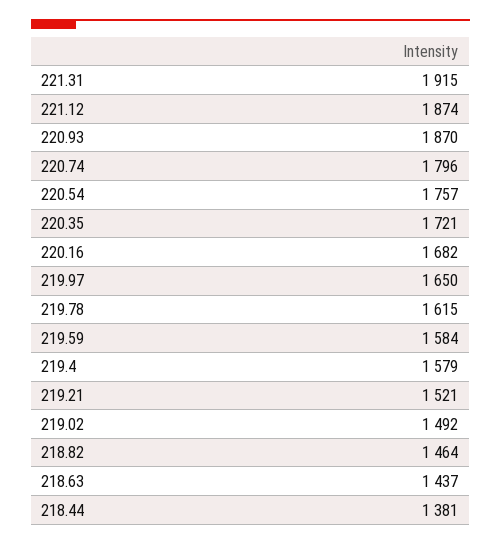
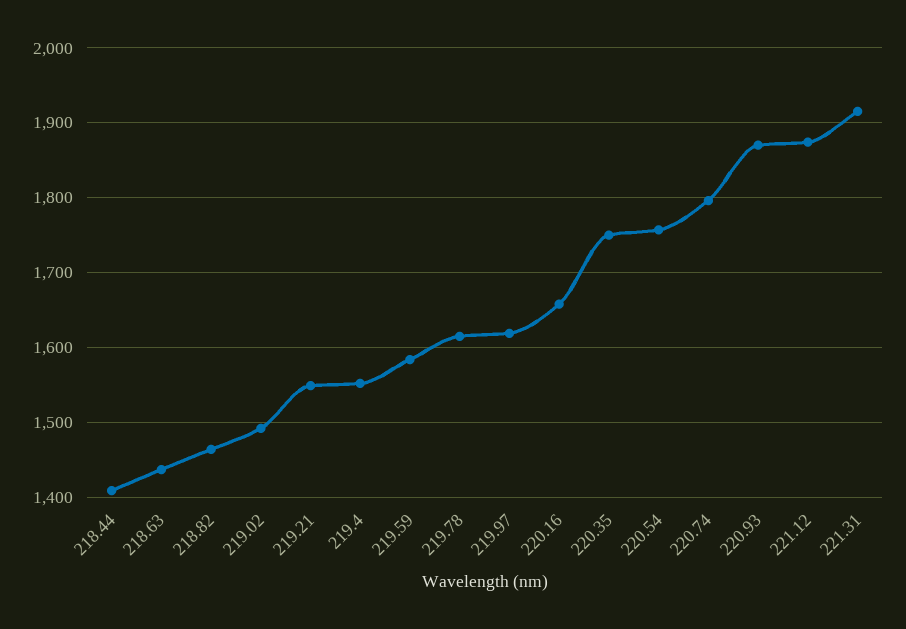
  {
    "221.31": 1915,
    "221.12": 1874,
    "220.93": 1870,
    "220.74": 1796,
    "220.54": 1757,
-   "220.35": 1721,
+   "220.35": 1750,
-   "220.16": 1682,
+   "220.16": 1660,
-   "219.97": 1650,
+   "219.97": 1620,
    "219.78": 1615,
    "219.59": 1584,
-   "219.4": 1579,
+   "219.4": 1550,
-   "219.21": 1521,
+   "219.21": 1550,
    "219.02": 1492,
    "218.82": 1464,
    "218.63": 1437,
-   "218.44": 1381
+   "218.44": 1410
  }

